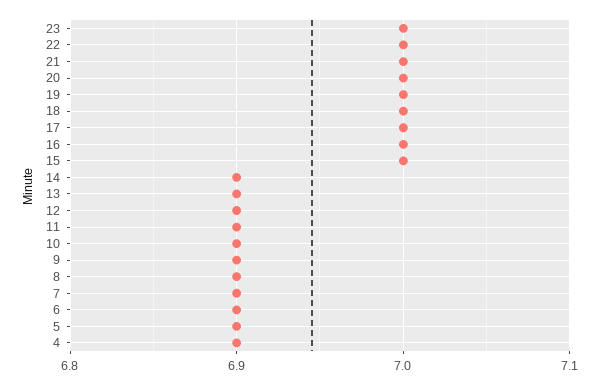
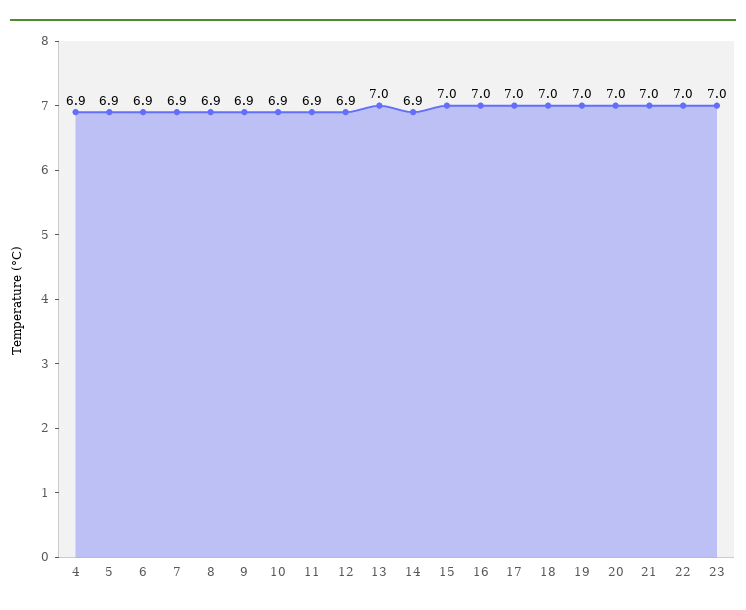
  {
    "23": 7,
    "22": 7,
    "21": 7,
    "20": 7,
    "19": 7,
    "18": 7,
    "17": 7,
    "16": 7,
    "15": 7,
    "14": 6.9,
-   "13": 6.9,
+   "13": 7,
    "12": 6.9,
    "11": 6.9,
    "10": 6.9,
    "9": 6.9,
    "8": 6.9,
    "7": 6.9,
    "6": 6.9,
    "5": 6.9,
    "4": 6.9
  }

